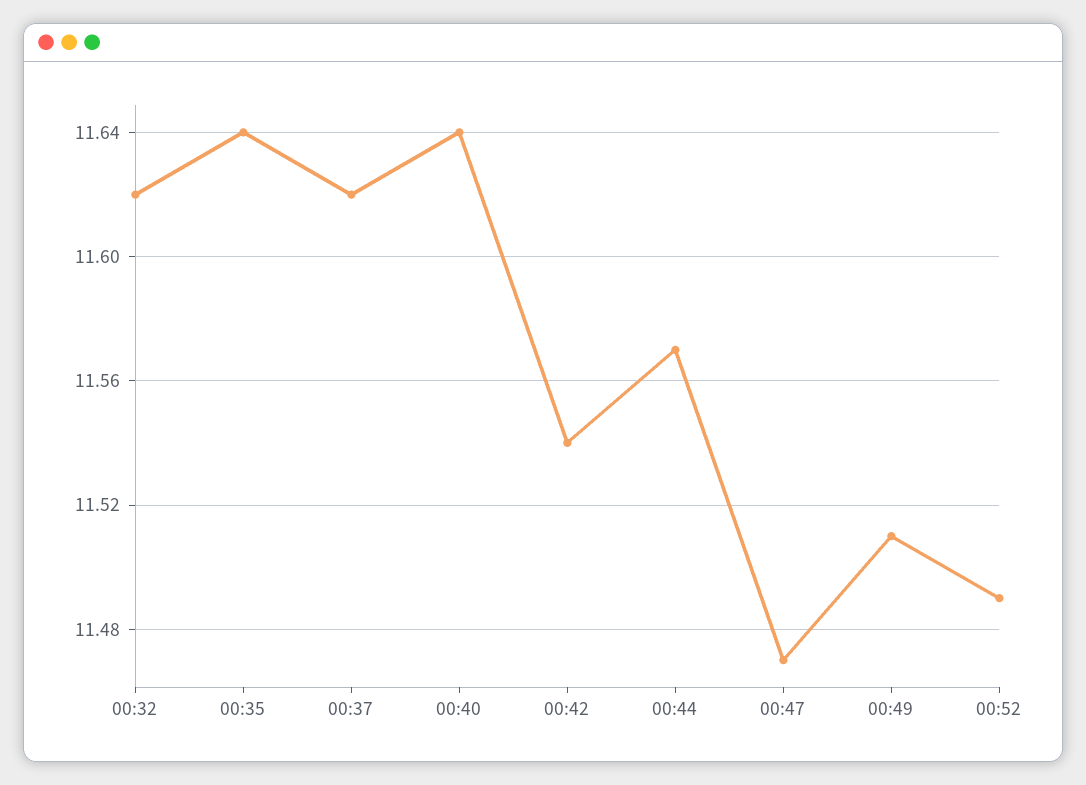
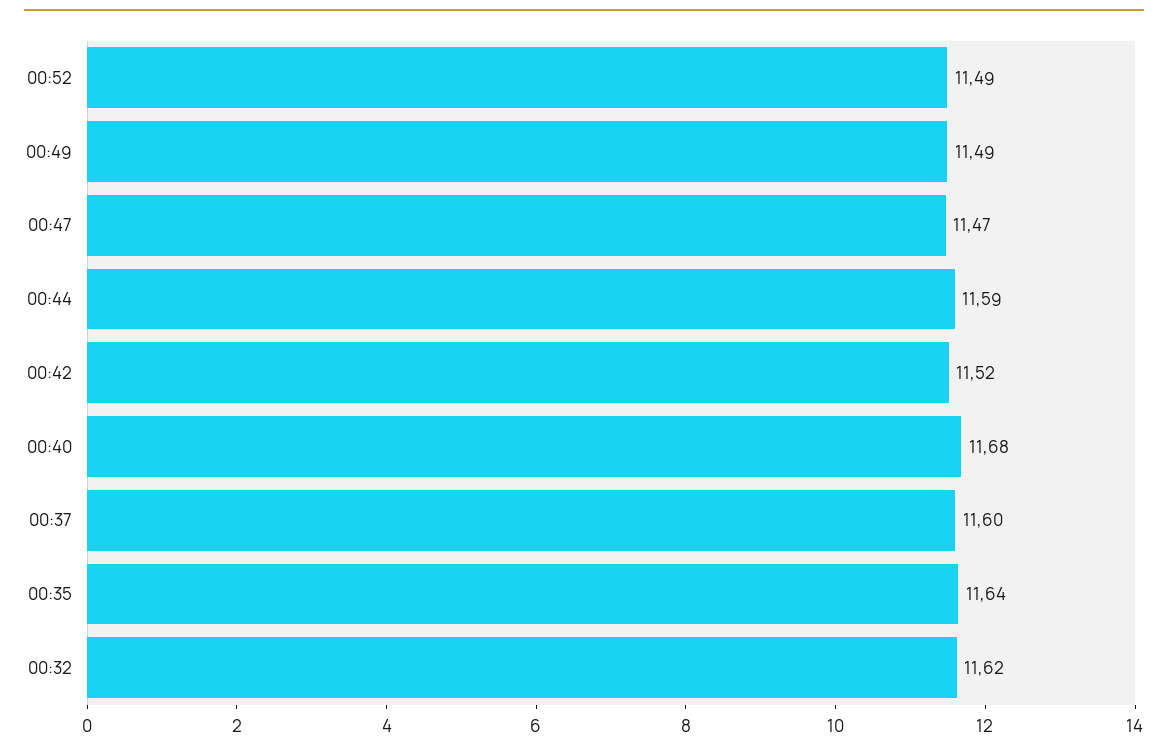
  {
    "00:32": 11.62,
    "00:35": 11.64,
-   "00:37": 11.62,
+   "00:37": 11.6,
-   "00:40": 11.64,
+   "00:40": 11.68,
-   "00:42": 11.54,
+   "00:42": 11.52,
-   "00:44": 11.57,
+   "00:44": 11.59,
    "00:47": 11.47,
-   "00:49": 11.51,
+   "00:49": 11.49,
    "00:52": 11.49
  }

